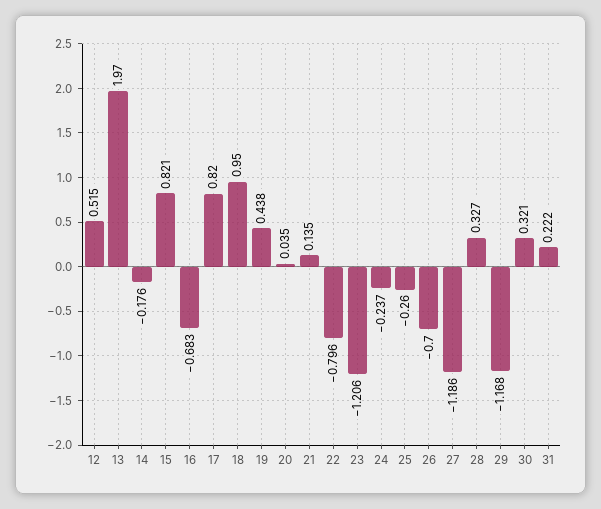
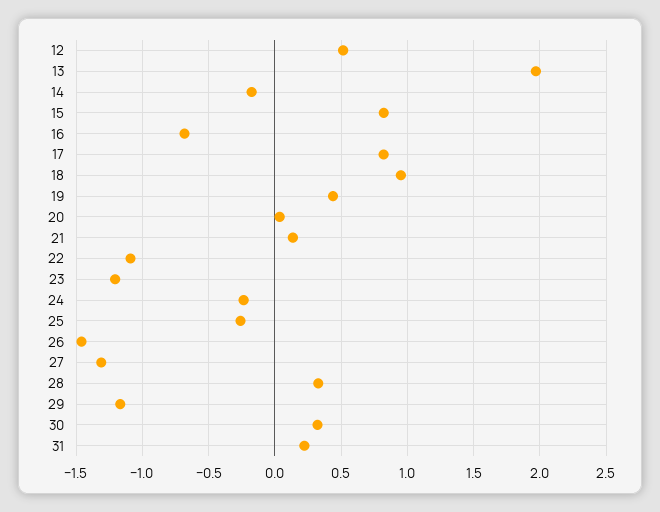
  {
    "12": 0.515,
    "13": 1.97,
    "14": -0.176,
    "15": 0.821,
    "16": -0.683,
    "17": 0.82,
    "18": 0.95,
    "19": 0.438,
    "20": 0.035,
    "21": 0.135,
-   "22": -0.796,
+   "22": -1.1,
    "23": -1.206,
    "24": -0.237,
    "25": -0.26,
-   "26": -0.7,
+   "26": -1.45,
-   "27": -1.186,
+   "27": -1.3,
    "28": 0.327,
    "29": -1.168,
    "30": 0.321,
    "31": 0.222
  }

